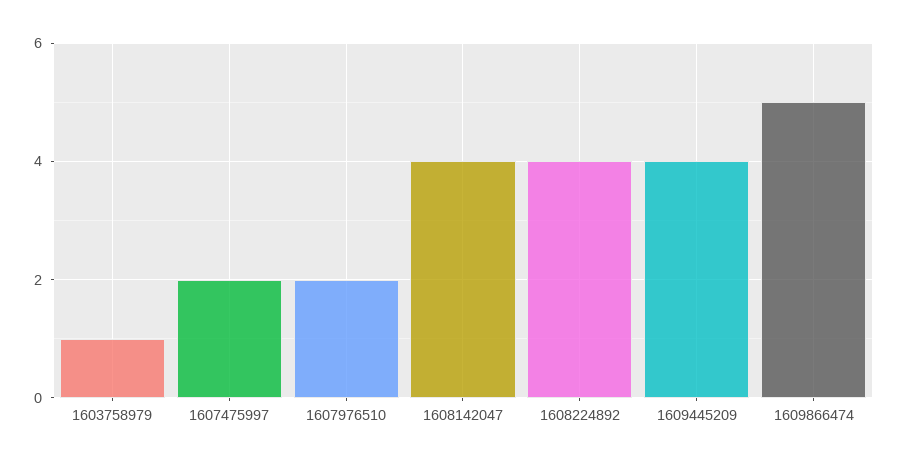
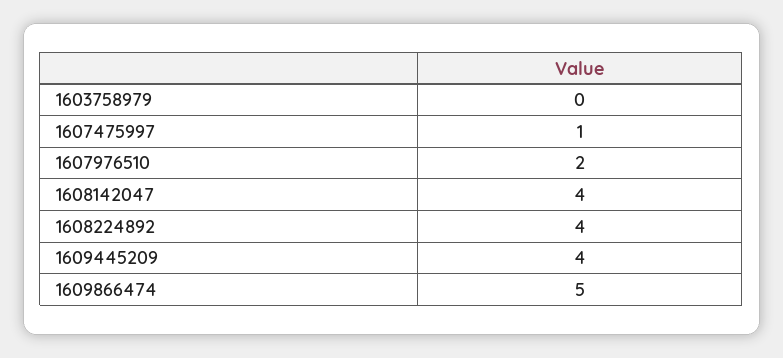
  {
-   "1603758979": 1,
+   "1603758979": 0,
-   "1607475997": 2,
+   "1607475997": 1,
    "1607976510": 2,
    "1608142047": 4,
    "1608224892": 4,
    "1609445209": 4,
    "1609866474": 5
  }

